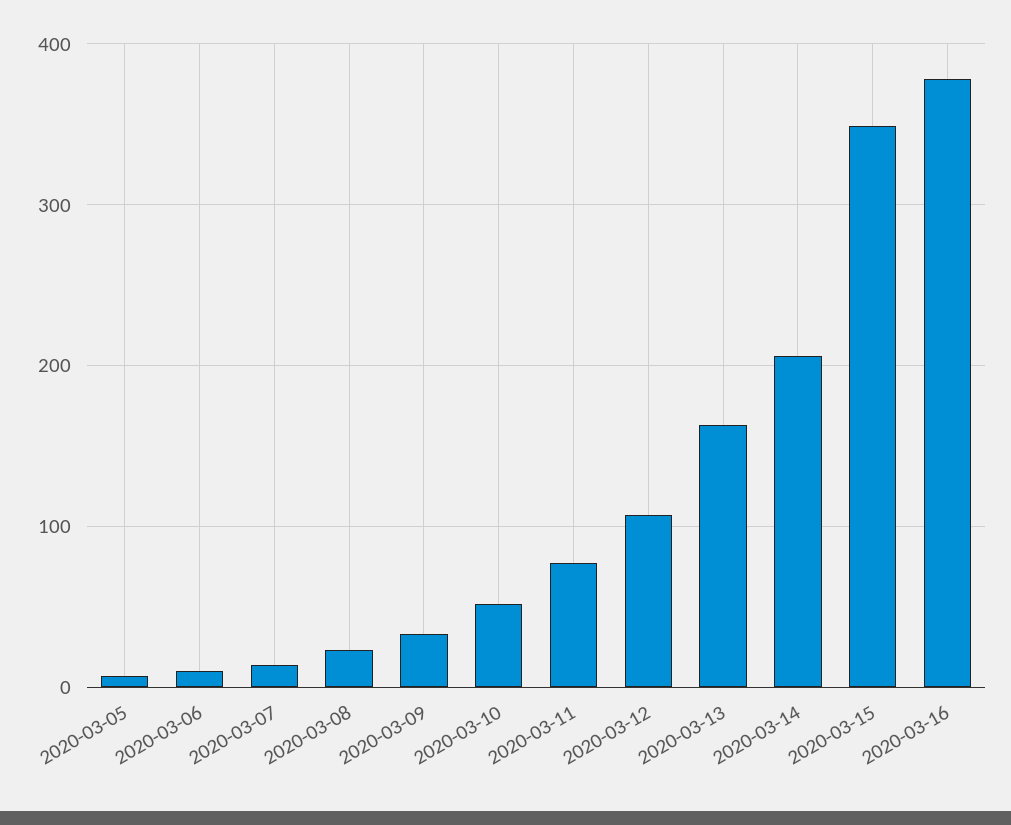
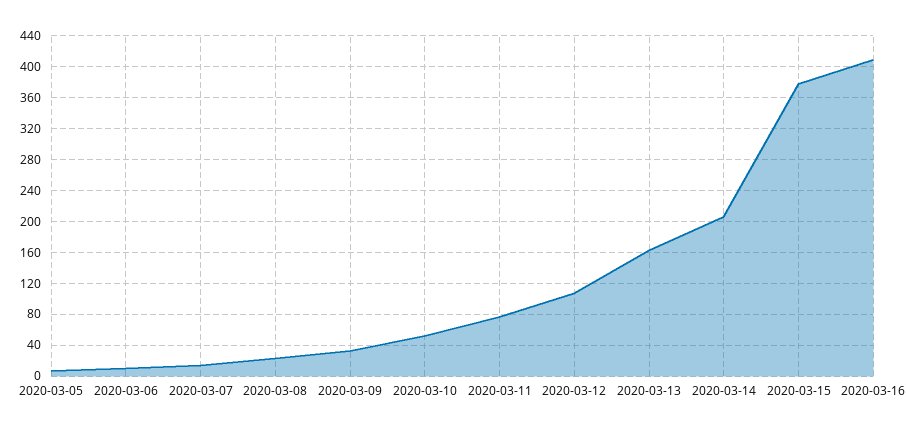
  {
    "2020-03-05": 10,
    "2020-03-06": 10,
    "2020-03-07": 10,
    "2020-03-08": 20,
    "2020-03-09": 30,
    "2020-03-10": 50,
    "2020-03-11": 80,
    "2020-03-12": 110,
    "2020-03-13": 160,
    "2020-03-14": 210,
-   "2020-03-15": 350,
+   "2020-03-15": 380,
-   "2020-03-16": 380
+   "2020-03-16": 410
  }

